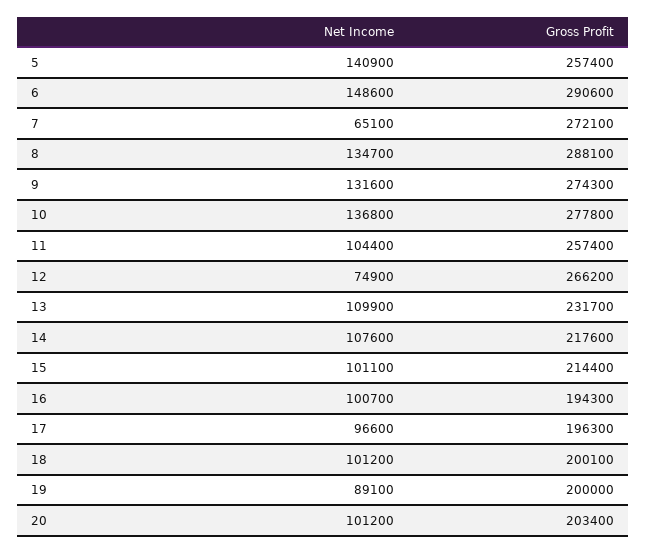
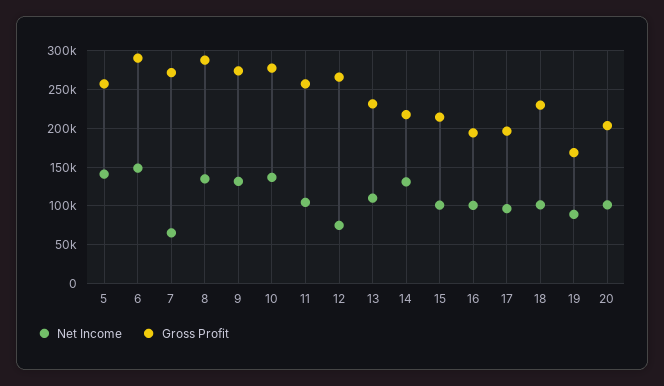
  {
    "Net Income": {
      "5": 140900,
      "6": 148600,
      "7": 65100,
      "8": 134700,
      "9": 131600,
      "10": 136800,
      "11": 104400,
      "12": 74900,
      "13": 109900,
-     "14": 107600,
+     "14": 130000,
      "15": 101100,
      "16": 100700,
      "17": 96600,
      "18": 101200,
      "19": 89100,
      "20": 101200
    },
    "Gross Profit": {
      "5": 257400,
      "6": 290600,
      "7": 272100,
      "8": 288100,
      "9": 274300,
      "10": 277800,
      "11": 257400,
      "12": 266200,
      "13": 231700,
      "14": 217600,
      "15": 214400,
      "16": 194300,
      "17": 196300,
-     "18": 200100,
+     "18": 230000,
-     "19": 200000,
+     "19": 170000,
      "20": 203400
    }
  }

